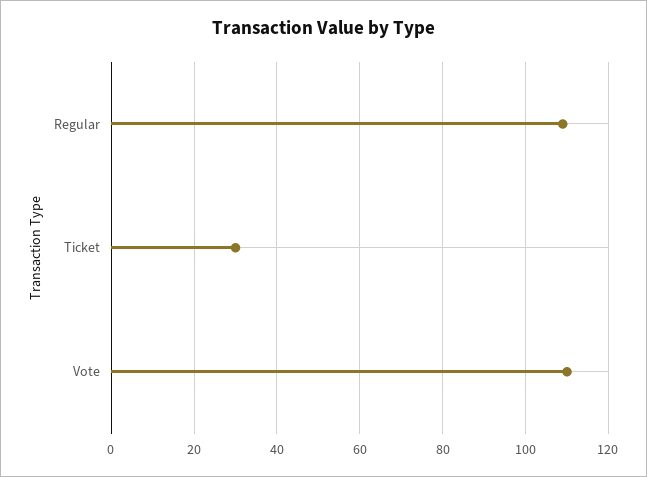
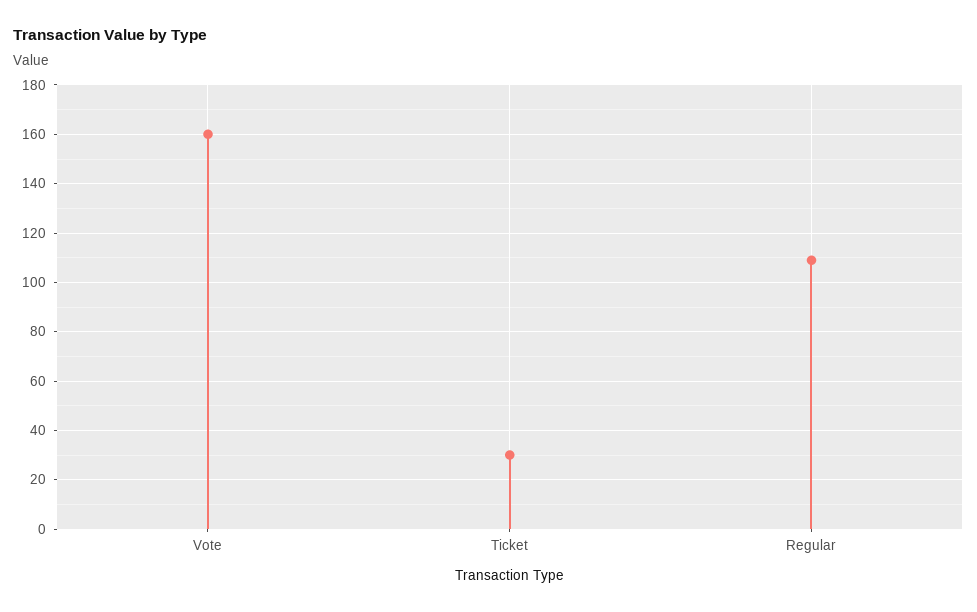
  {
    "Regular": 110,
    "Ticket": 30,
-   "Vote": 110
+   "Vote": 160
  }

